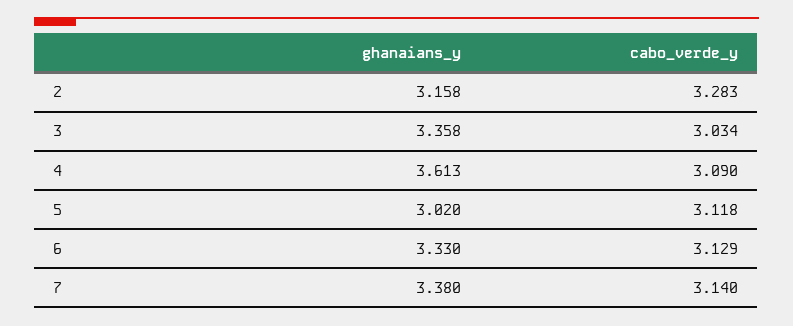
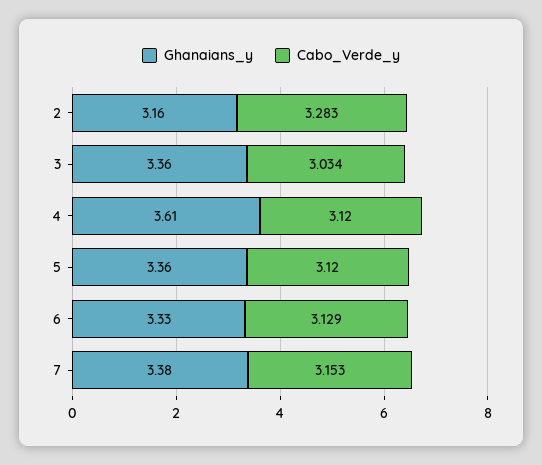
  {
    "ghanaians_y": {
      "2": 3.158,
      "3": 3.358,
      "4": 3.613,
-     "5": 3.02,
+     "5": 3.36,
      "6": 3.33,
      "7": 3.38
    },
    "cabo_verde_y": {
      "2": 3.283,
      "3": 3.034,
-     "4": 3.09,
+     "4": 3.12,
-     "5": 3.118,
+     "5": 3.12,
      "6": 3.129,
-     "7": 3.14
+     "7": 3.153
    }
  }

